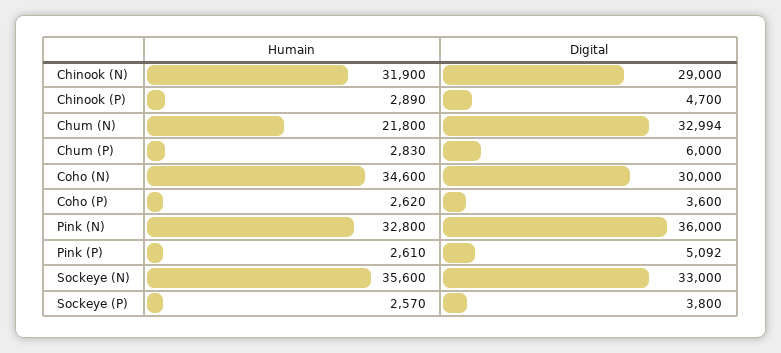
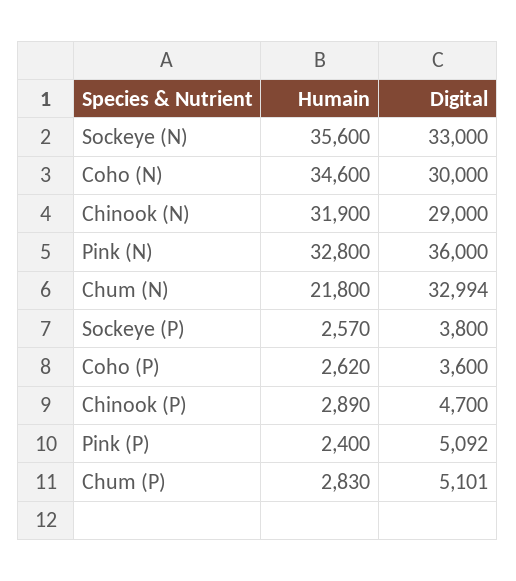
  {
    "Humain": {
      "Chinook (N)": 31900,
      "Chinook (P)": 2890,
      "Chum (N)": 21800,
      "Chum (P)": 2830,
      "Coho (N)": 34600,
      "Coho (P)": 2620,
      "Pink (N)": 32800,
-     "Pink (P)": 2610,
+     "Pink (P)": 2400,
      "Sockeye (N)": 35600,
      "Sockeye (P)": 2570
    },
    "Digital": {
      "Chinook (N)": 29000,
      "Chinook (P)": 4700,
      "Chum (N)": 32994,
-     "Chum (P)": 6000,
+     "Chum (P)": 5101,
      "Coho (N)": 30000,
      "Coho (P)": 3600,
      "Pink (N)": 36000,
      "Pink (P)": 5092,
      "Sockeye (N)": 33000,
      "Sockeye (P)": 3800
    }
  }

